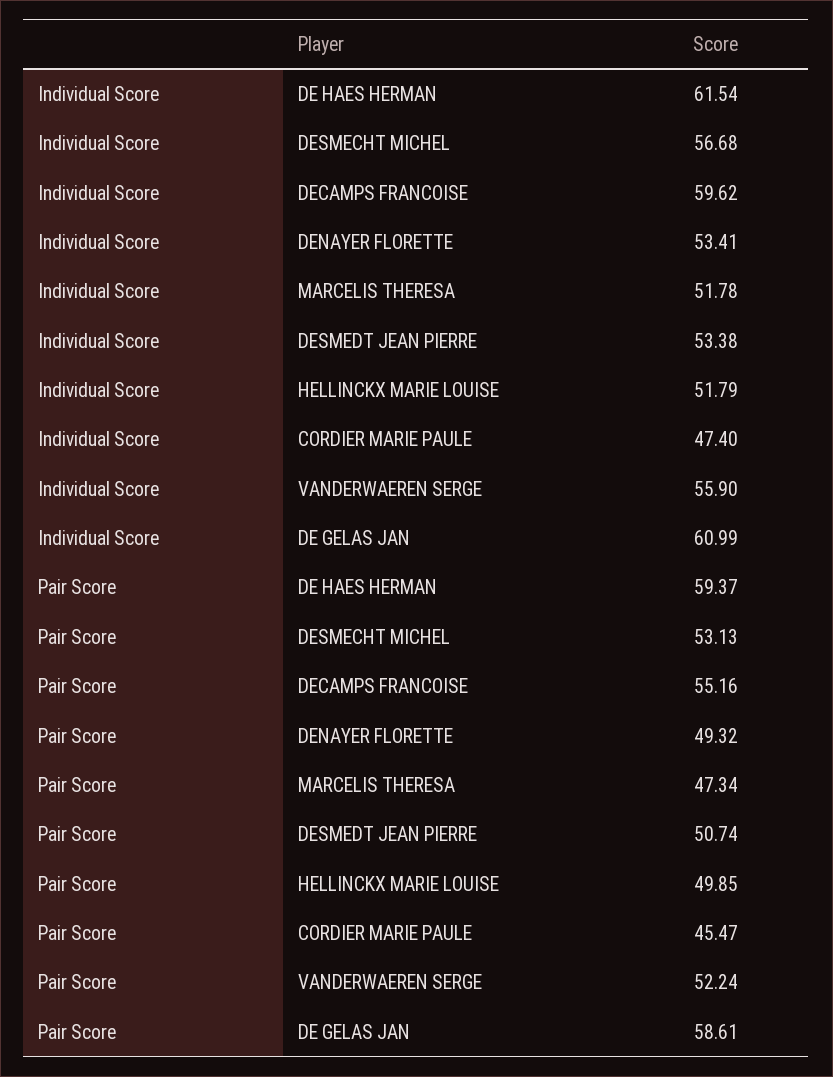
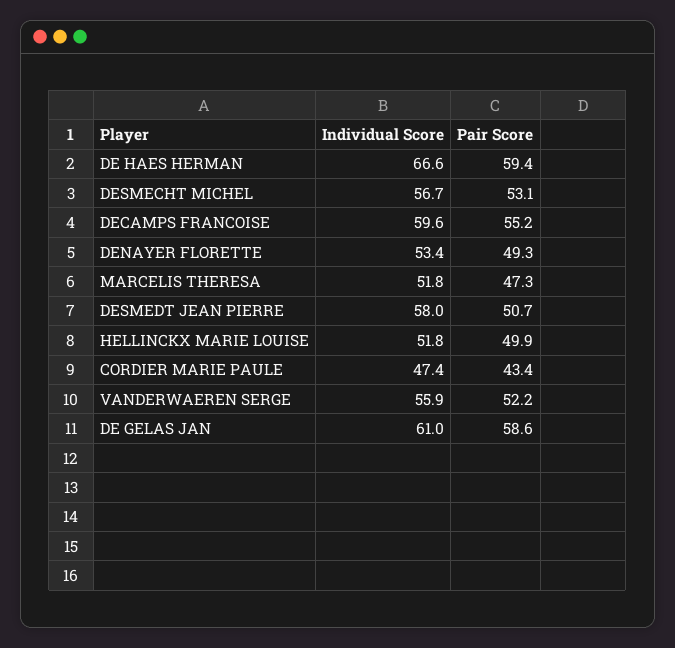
  {
    "Individual Score": {
-     "DE HAES HERMAN": 61.54,
+     "DE HAES HERMAN": 66.6,
      "DESMECHT MICHEL": 56.68,
      "DECAMPS FRANCOISE": 59.62,
      "DENAYER FLORETTE": 53.41,
      "MARCELIS THERESA": 51.78,
-     "DESMEDT JEAN PIERRE": 53.38,
+     "DESMEDT JEAN PIERRE": 58,
      "HELLINCKX MARIE LOUISE": 51.79,
      "CORDIER MARIE PAULE": 47.4,
      "VANDERWAEREN SERGE": 55.9,
      "DE GELAS JAN": 60.99
    },
    "Pair Score": {
      "DE HAES HERMAN": 59.37,
      "DESMECHT MICHEL": 53.13,
      "DECAMPS FRANCOISE": 55.16,
      "DENAYER FLORETTE": 49.32,
      "MARCELIS THERESA": 47.34,
      "DESMEDT JEAN PIERRE": 50.74,
      "HELLINCKX MARIE LOUISE": 49.85,
-     "CORDIER MARIE PAULE": 45.47,
+     "CORDIER MARIE PAULE": 43.4,
      "VANDERWAEREN SERGE": 52.24,
      "DE GELAS JAN": 58.61
    }
  }

